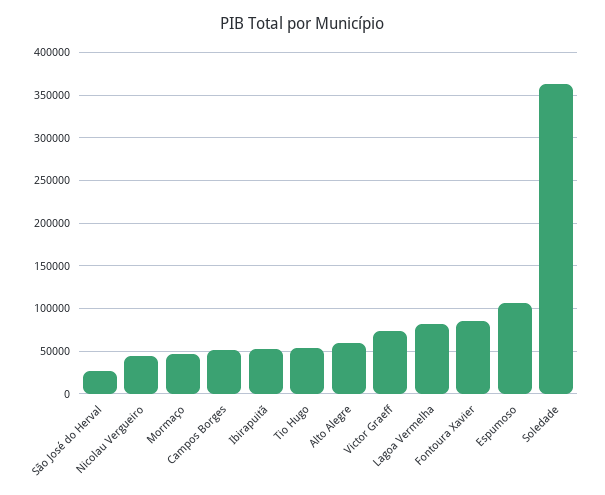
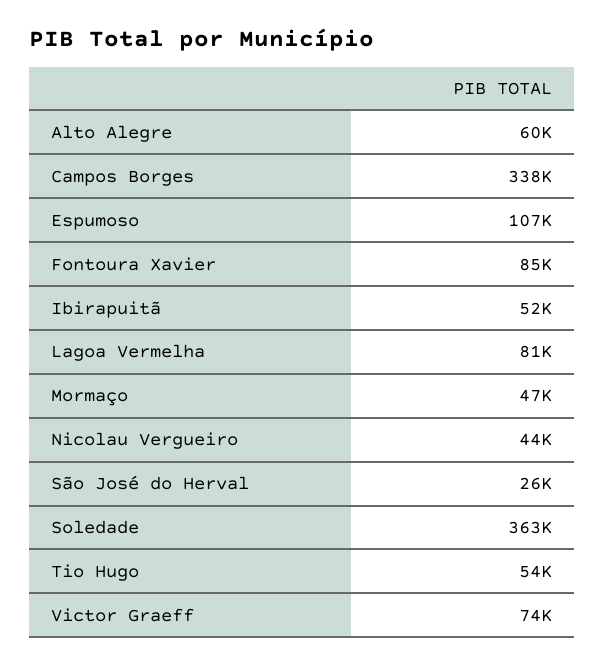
  {
    "São José do Herval": 26000,
    "Nicolau Vergueiro": 44000,
    "Mormaço": 47000,
-   "Campos Borges": 50000,
+   "Campos Borges": 338000,
    "Ibirapuitã": 52000,
    "Tio Hugo": 54000,
    "Alto Alegre": 60000,
    "Victor Graeff": 74000,
    "Lagoa Vermelha": 81000,
    "Fontoura Xavier": 85000,
    "Espumoso": 107000,
    "Soledade": 363000
  }

